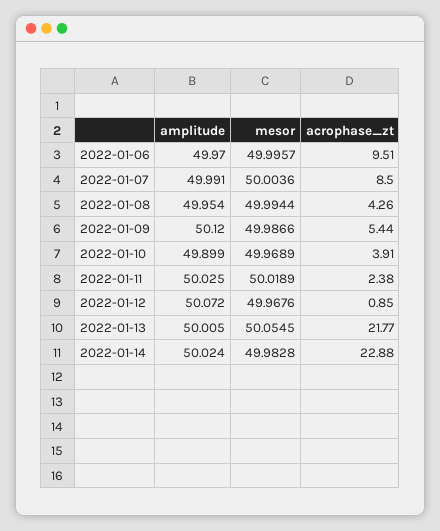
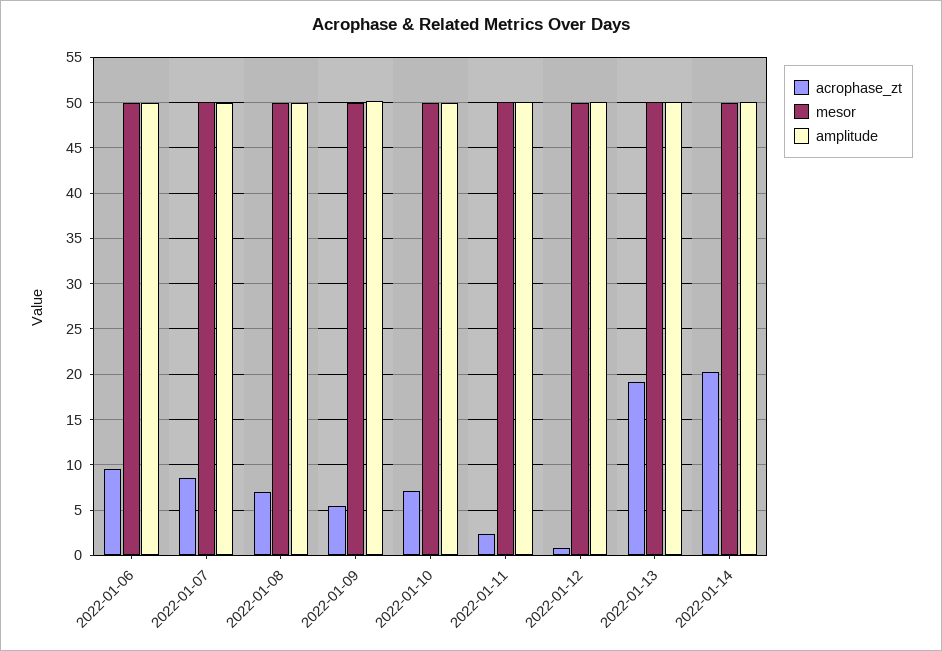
  {
    "amplitude": {
      "2022-01-06": 49.97,
      "2022-01-07": 49.991,
      "2022-01-08": 49.954,
      "2022-01-09": 50.12,
      "2022-01-10": 49.899,
      "2022-01-11": 50.025,
      "2022-01-12": 50.072,
      "2022-01-13": 50.005,
      "2022-01-14": 50.024
    },
    "mesor": {
      "2022-01-06": 49.9957,
      "2022-01-07": 50.0036,
      "2022-01-08": 49.9944,
      "2022-01-09": 49.9866,
      "2022-01-10": 49.9689,
      "2022-01-11": 50.0189,
      "2022-01-12": 49.9676,
      "2022-01-13": 50.0545,
      "2022-01-14": 49.9828
    },
    "acrophase_zt": {
      "2022-01-06": 9.51,
      "2022-01-07": 8.5,
-     "2022-01-08": 4.26,
+     "2022-01-08": 7,
      "2022-01-09": 5.44,
-     "2022-01-10": 3.91,
+     "2022-01-10": 7,
      "2022-01-11": 2.38,
      "2022-01-12": 0.85,
-     "2022-01-13": 21.77,
+     "2022-01-13": 19,
-     "2022-01-14": 22.88
+     "2022-01-14": 20
    }
  }

